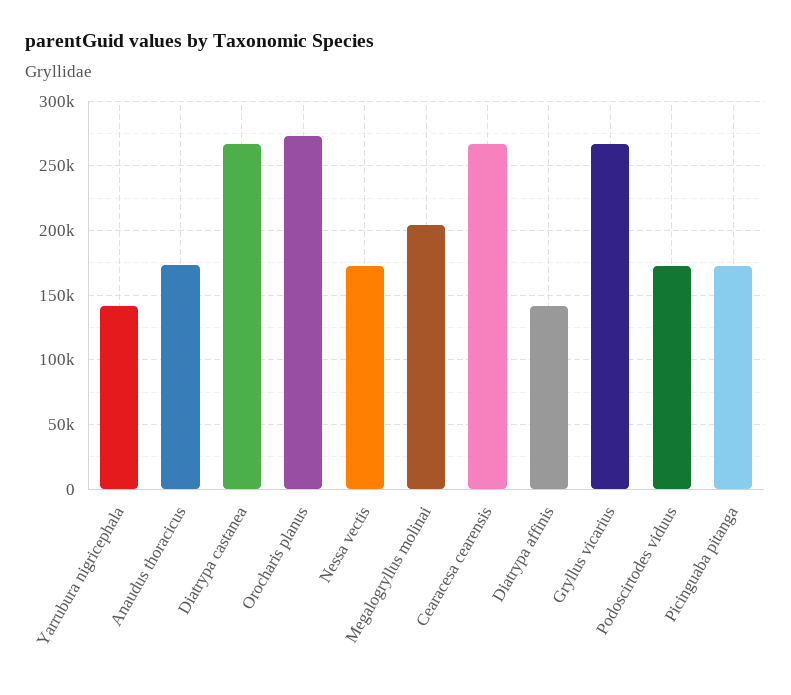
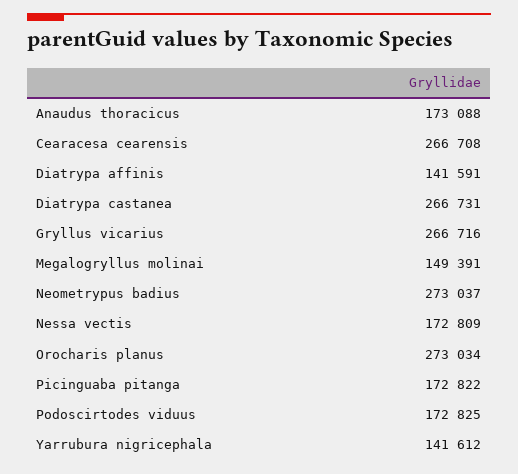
  {
    "Yarrubura nigricephala": 141612,
    "Anaudus thoracicus": 173088,
    "Diatrypa castanea": 266731,
    "Orocharis planus": 273034,
    "Nessa vectis": 172809,
-   "Megalogryllus molinai": 205000,
+   "Megalogryllus molinai": 149391,
    "Cearacesa cearensis": 266708,
    "Diatrypa affinis": 141591,
    "Gryllus vicarius": 266716,
    "Podoscirtodes viduus": 172825,
-   "Picinguaba pitanga": 172822
+   "Picinguaba pitanga": 172822,
+   "Neometrypus badius": 273037
  }

